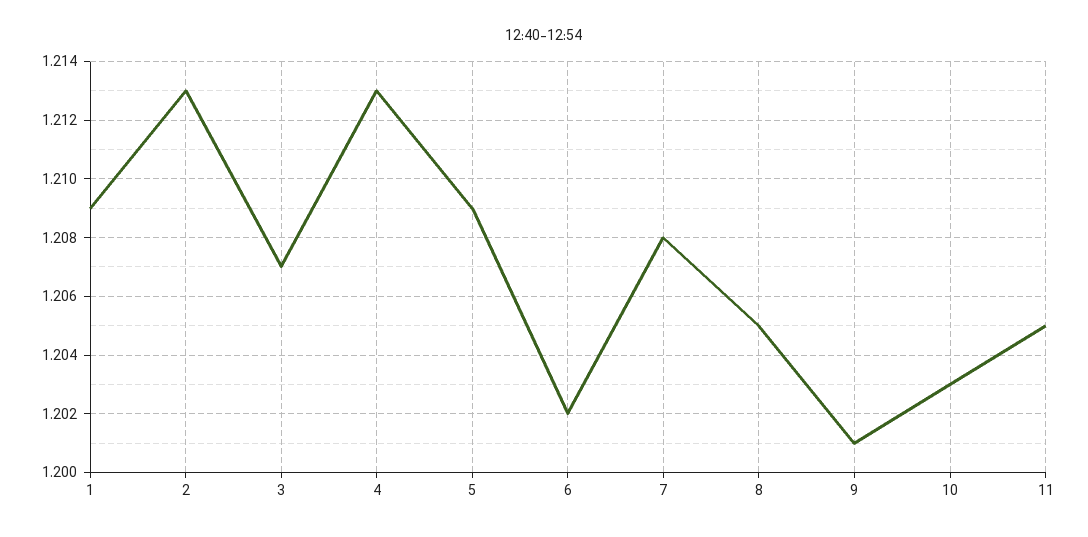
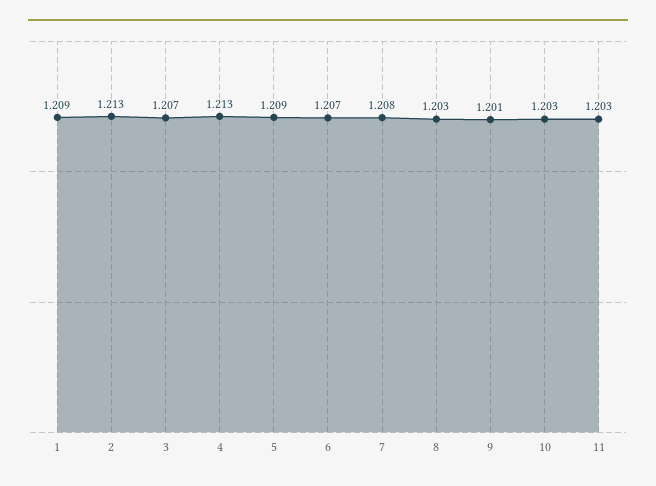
  {
    "1": 1.209,
    "2": 1.213,
    "3": 1.207,
    "4": 1.213,
    "5": 1.209,
-   "6": 1.202,
+   "6": 1.207,
    "7": 1.208,
-   "8": 1.205,
+   "8": 1.203,
    "9": 1.201,
    "10": 1.203,
-   "11": 1.205
+   "11": 1.203
  }

